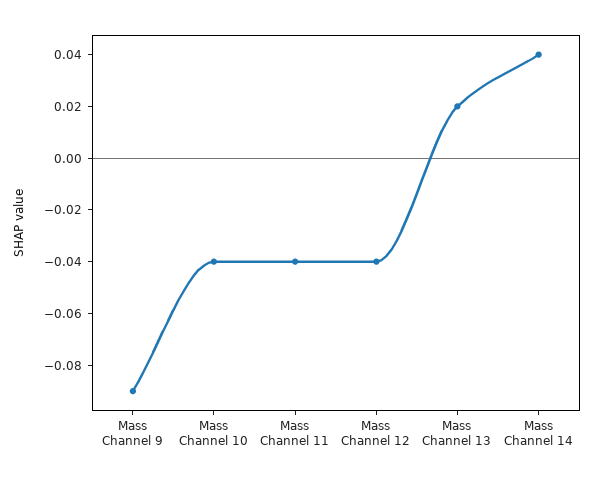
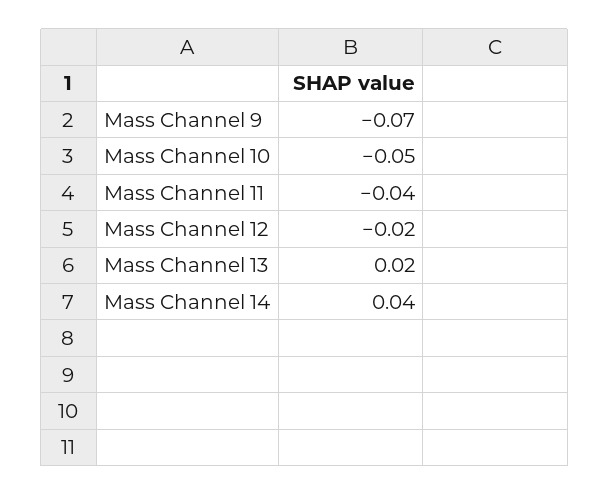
  {
-   "Mass Channel 9": -0.09,
+   "Mass Channel 9": -0.07,
-   "Mass Channel 10": -0.04,
+   "Mass Channel 10": -0.05,
    "Mass Channel 11": -0.04,
-   "Mass Channel 12": -0.04,
+   "Mass Channel 12": -0.02,
    "Mass Channel 13": 0.02,
    "Mass Channel 14": 0.04
  }

